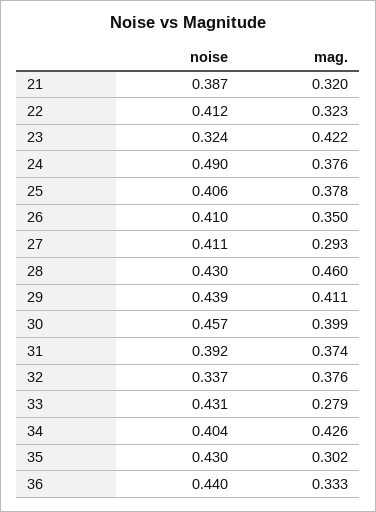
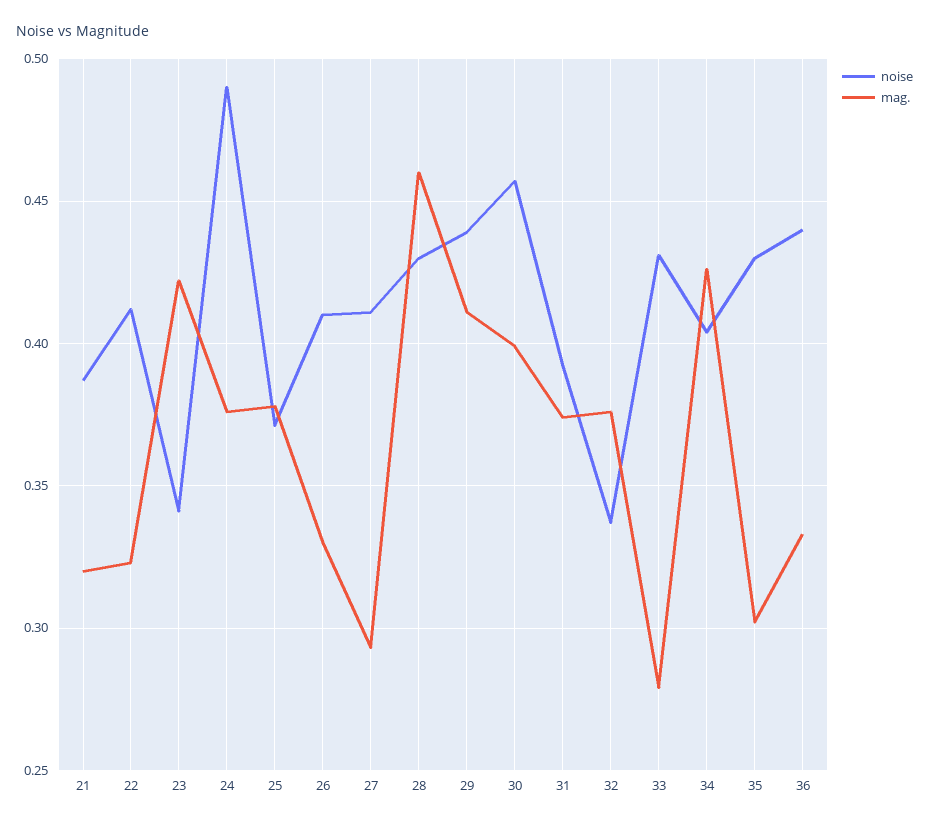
  {
    "noise": {
      "21": 0.387,
      "22": 0.412,
-     "23": 0.324,
+     "23": 0.34,
      "24": 0.49,
-     "25": 0.406,
+     "25": 0.37,
      "26": 0.41,
      "27": 0.411,
      "28": 0.43,
      "29": 0.439,
      "30": 0.457,
      "31": 0.392,
      "32": 0.337,
      "33": 0.431,
      "34": 0.404,
      "35": 0.43,
      "36": 0.44
    },
    "mag.": {
      "21": 0.32,
      "22": 0.323,
      "23": 0.422,
      "24": 0.376,
      "25": 0.378,
-     "26": 0.35,
+     "26": 0.33,
      "27": 0.293,
      "28": 0.46,
      "29": 0.411,
      "30": 0.399,
      "31": 0.374,
      "32": 0.376,
      "33": 0.279,
      "34": 0.426,
      "35": 0.302,
      "36": 0.333
    }
  }

